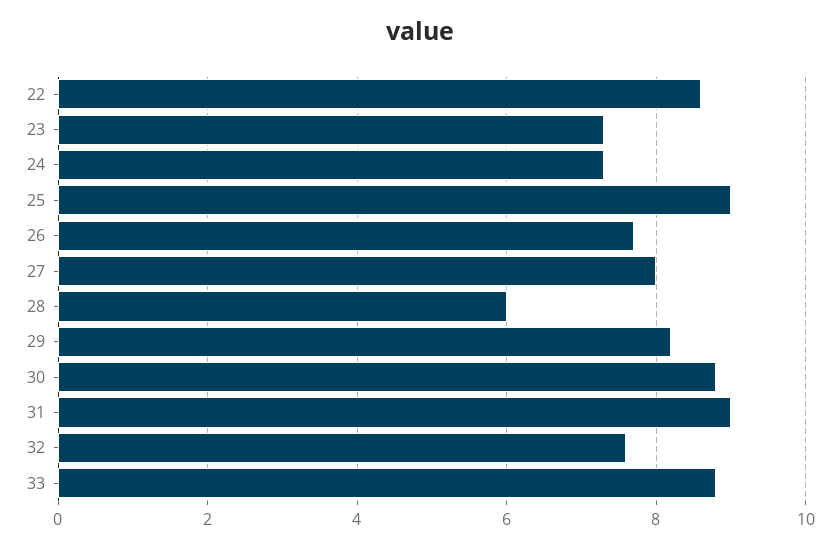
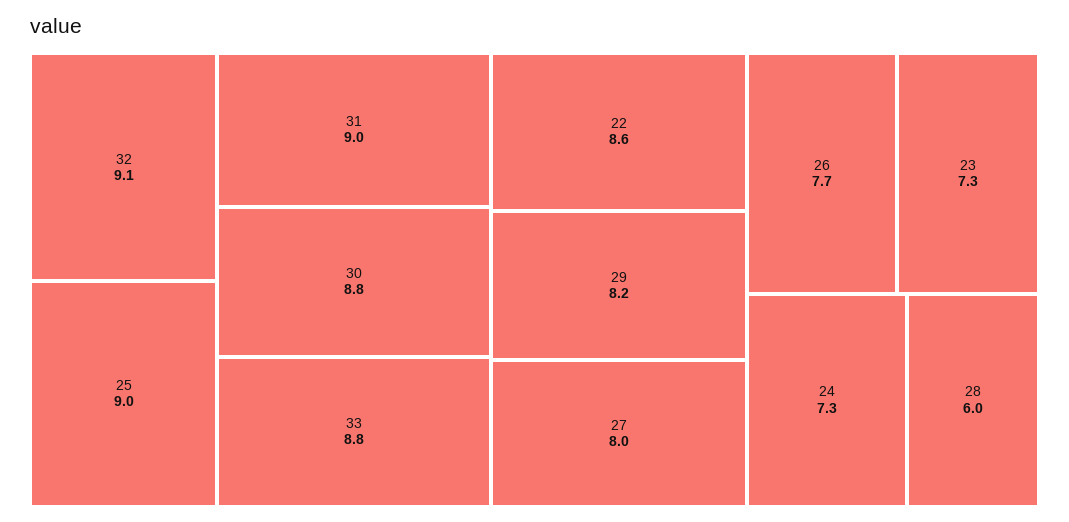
  {
    "22": 8.6,
    "23": 7.3,
    "24": 7.3,
    "25": 9,
    "26": 7.7,
    "27": 8,
    "28": 6,
    "29": 8.2,
    "30": 8.8,
    "31": 9,
-   "32": 7.5,
+   "32": 9.1,
    "33": 8.8
  }

